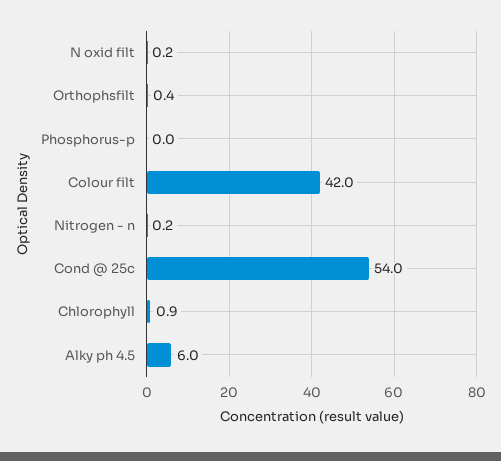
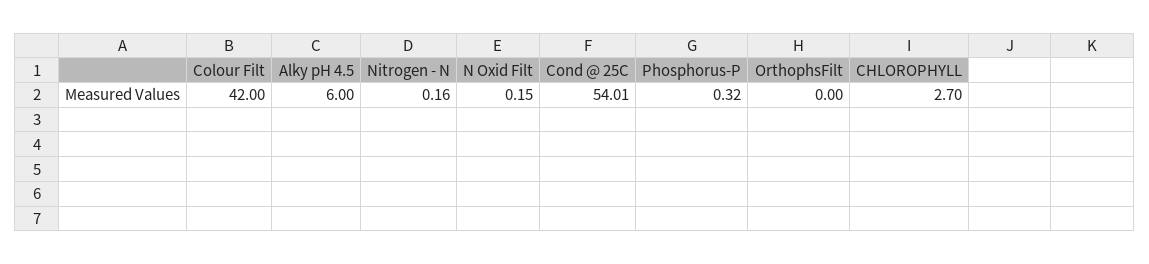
  {
    "N oxid filt": 0.15,
-   "Orthophsfilt": 0.4,
+   "Orthophsfilt": 0,
-   "Phosphorus-p": 0,
+   "Phosphorus-p": 0.32,
    "Colour filt": 42,
    "Nitrogen - n": 0.16,
    "Cond @ 25c": 54.01,
-   "Chlorophyll": 0.9,
+   "Chlorophyll": 2.7,
    "Alky ph 4.5": 6
  }

